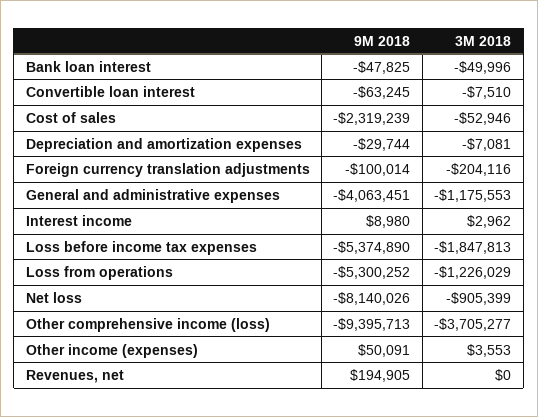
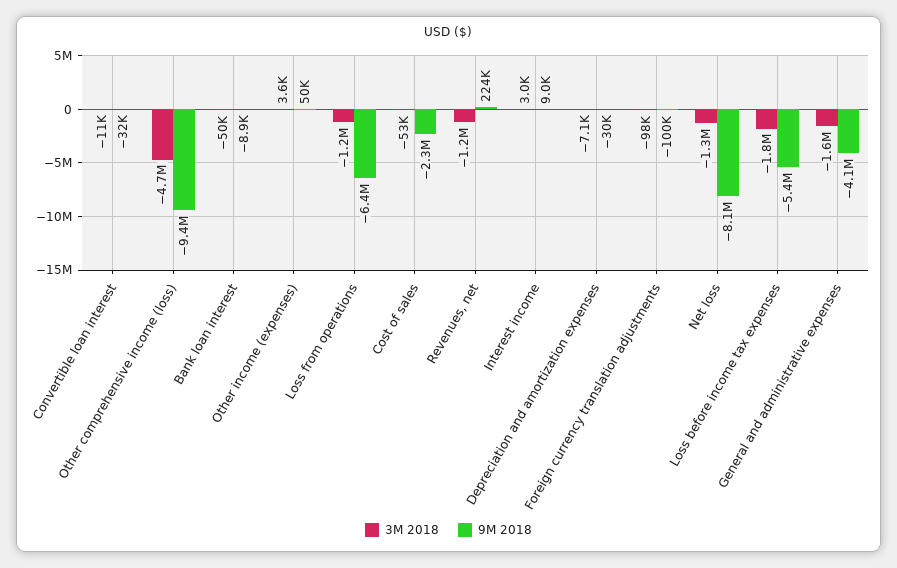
  {
    "9M 2018": {
-     "Bank loan interest": -47825,
+     "Bank loan interest": -8900,
-     "Convertible loan interest": -63245,
+     "Convertible loan interest": -32000,
      "Cost of sales": -2319239,
      "Depreciation and amortization expenses": -29744,
      "Foreign currency translation adjustments": -100014,
      "General and administrative expenses": -4063451,
      "Interest income": 8980,
      "Loss before income tax expenses": -5374890,
-     "Loss from operations": -5300252,
+     "Loss from operations": -6400000,
      "Net loss": -8140026,
      "Other comprehensive income (loss)": -9395713,
      "Other income (expenses)": 50091,
-     "Revenues, net": 194905
+     "Revenues, net": 224000
    },
    "3M 2018": {
      "Bank loan interest": -49996,
-     "Convertible loan interest": -7510,
+     "Convertible loan interest": -11000,
      "Cost of sales": -52946,
      "Depreciation and amortization expenses": -7081,
-     "Foreign currency translation adjustments": -204116,
+     "Foreign currency translation adjustments": -98000,
-     "General and administrative expenses": -1175553,
+     "General and administrative expenses": -1600000,
      "Interest income": 2962,
      "Loss before income tax expenses": -1847813,
      "Loss from operations": -1226029,
-     "Net loss": -905399,
+     "Net loss": -1300000,
-     "Other comprehensive income (loss)": -3705277,
+     "Other comprehensive income (loss)": -4700000,
      "Other income (expenses)": 3553,
-     "Revenues, net": 0
+     "Revenues, net": -1200000
    }
  }

